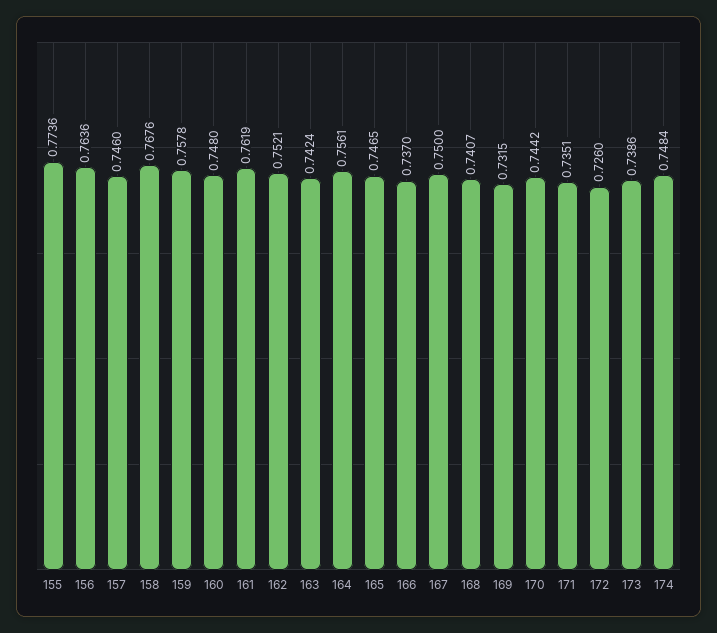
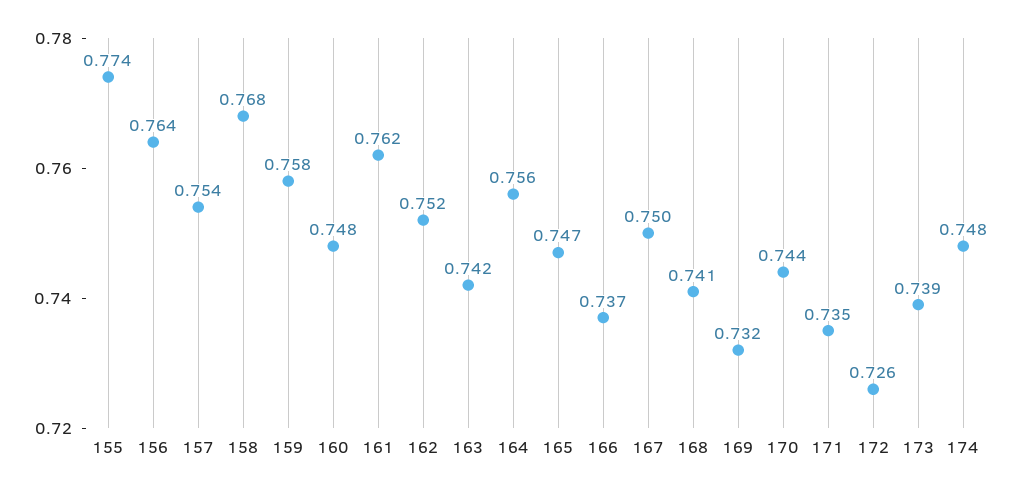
  {
    "155": 0.7736,
    "156": 0.7636,
-   "157": 0.746,
+   "157": 0.754,
    "158": 0.7676,
    "159": 0.7578,
    "160": 0.748,
    "161": 0.7619,
    "162": 0.7521,
    "163": 0.7424,
    "164": 0.7561,
    "165": 0.7465,
    "166": 0.737,
    "167": 0.75,
    "168": 0.7407,
    "169": 0.7315,
    "170": 0.7442,
    "171": 0.7351,
    "172": 0.726,
    "173": 0.7386,
    "174": 0.7484
  }

